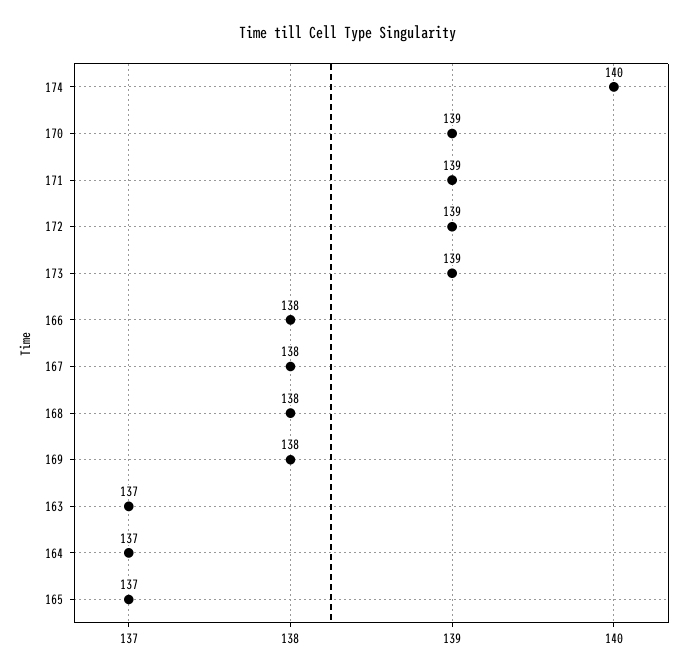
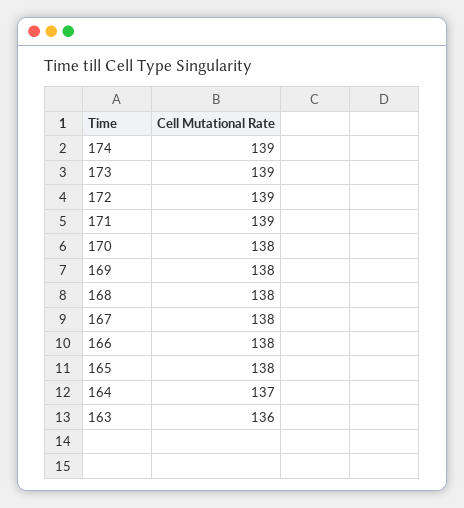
  {
-   "174": 140,
+   "174": 139,
-   "170": 139,
+   "170": 138,
    "171": 139,
    "172": 139,
    "173": 139,
    "166": 138,
    "167": 138,
    "168": 138,
    "169": 138,
-   "163": 137,
+   "163": 136,
    "164": 137,
-   "165": 137
+   "165": 138
  }

